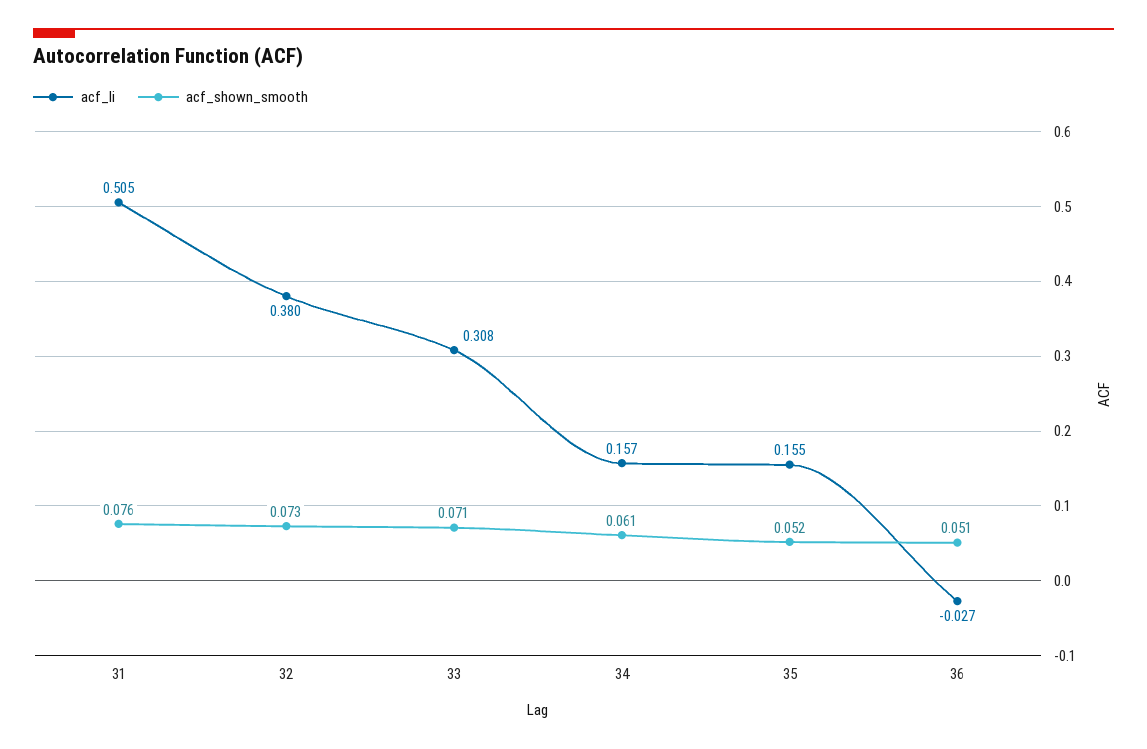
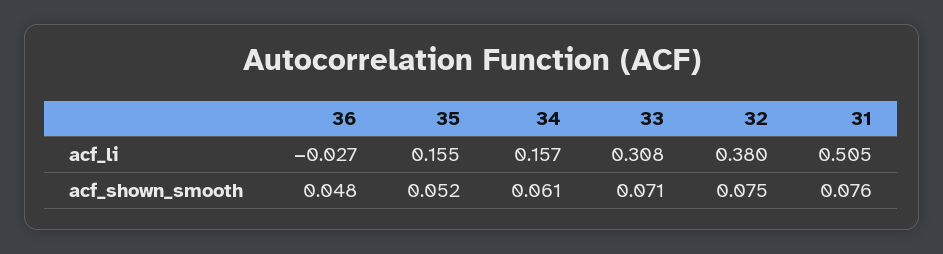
  {
    "acf_li": {
      "31": 0.505,
      "32": 0.38,
      "33": 0.308,
      "34": 0.157,
      "35": 0.155,
      "36": -0.027
    },
    "acf_shown_smooth": {
      "31": 0.076,
-     "32": 0.073,
+     "32": 0.075,
      "33": 0.071,
      "34": 0.061,
      "35": 0.052,
-     "36": 0.051
+     "36": 0.048
    }
  }

